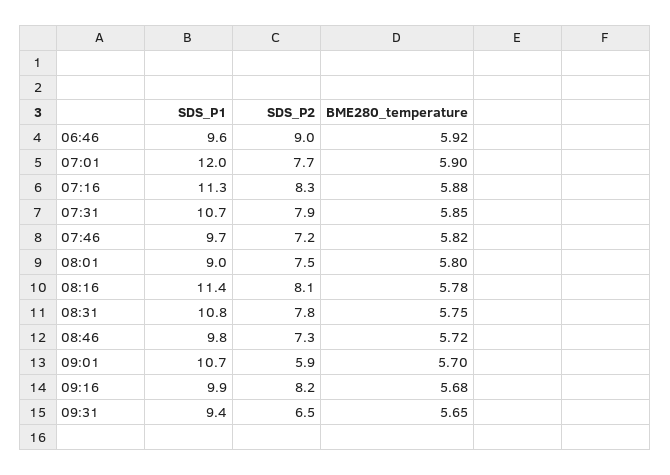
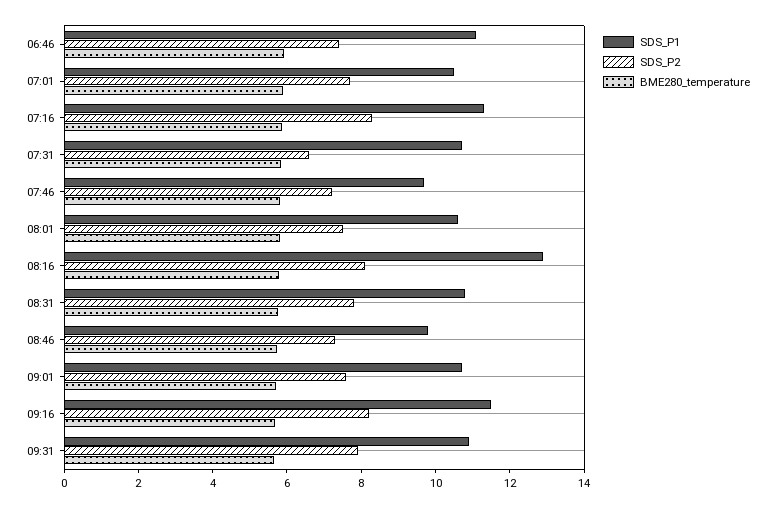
  {
    "SDS_P1": {
-     "06:46": 9.6,
+     "06:46": 11,
-     "07:01": 12,
+     "07:01": 10.5,
      "07:16": 11.3,
      "07:31": 10.7,
      "07:46": 9.7,
-     "08:01": 9,
+     "08:01": 10.5,
-     "08:16": 11.4,
+     "08:16": 13,
      "08:31": 10.8,
      "08:46": 9.8,
      "09:01": 10.7,
-     "09:16": 9.9,
+     "09:16": 11.5,
-     "09:31": 9.4
+     "09:31": 11
    },
    "SDS_P2": {
-     "06:46": 9,
+     "06:46": 7.5,
      "07:01": 7.7,
      "07:16": 8.3,
-     "07:31": 7.9,
+     "07:31": 6.5,
      "07:46": 7.2,
      "08:01": 7.5,
      "08:16": 8.1,
      "08:31": 7.8,
      "08:46": 7.3,
-     "09:01": 5.9,
+     "09:01": 7.5,
      "09:16": 8.2,
-     "09:31": 6.5
+     "09:31": 8
    },
    "BME280_temperature": {
      "06:46": 5.92,
      "07:01": 5.9,
      "07:16": 5.88,
      "07:31": 5.85,
      "07:46": 5.82,
      "08:01": 5.8,
      "08:16": 5.78,
      "08:31": 5.75,
      "08:46": 5.72,
      "09:01": 5.7,
      "09:16": 5.68,
      "09:31": 5.65
    }
  }

